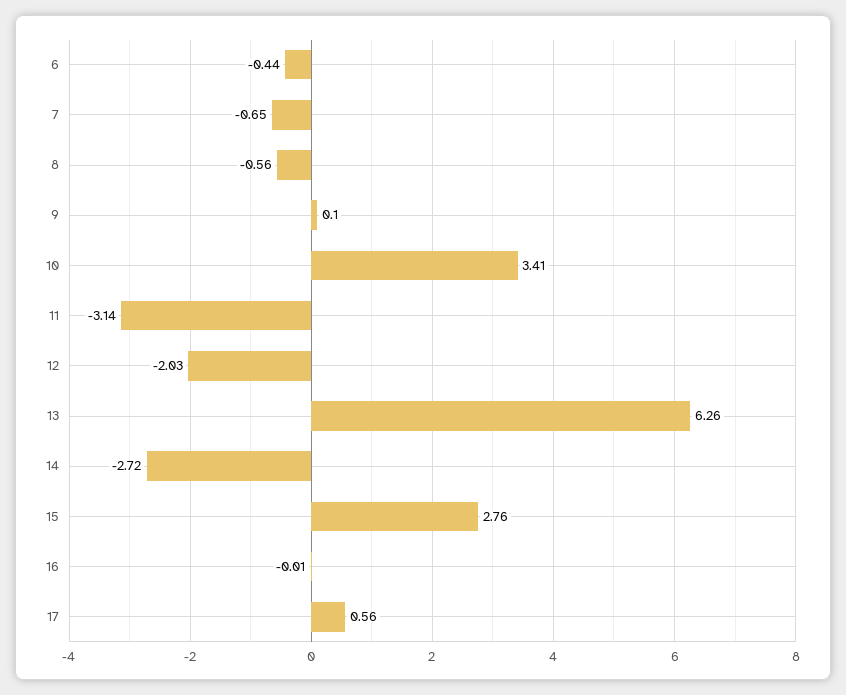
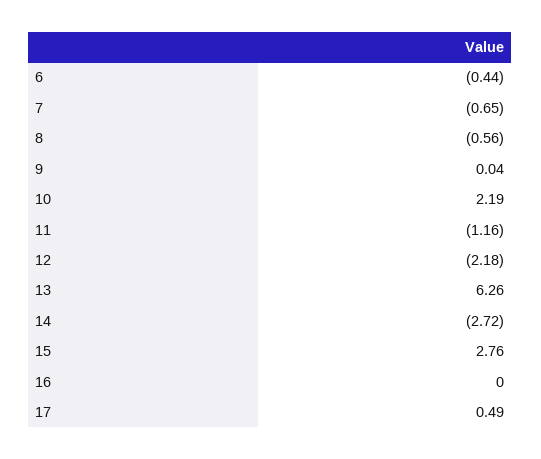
  {
    "6": -0.44,
    "7": -0.65,
    "8": -0.56,
-   "9": 0.1,
+   "9": 0.04,
-   "10": 3.41,
+   "10": 2.19,
-   "11": -3.14,
+   "11": -1.16,
-   "12": -2.03,
+   "12": -2.18,
    "13": 6.26,
    "14": -2.72,
    "15": 2.76,
-   "16": -0.01,
+   "16": 0,
-   "17": 0.56
+   "17": 0.49
  }

